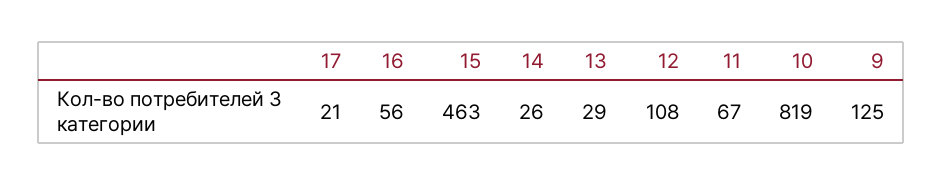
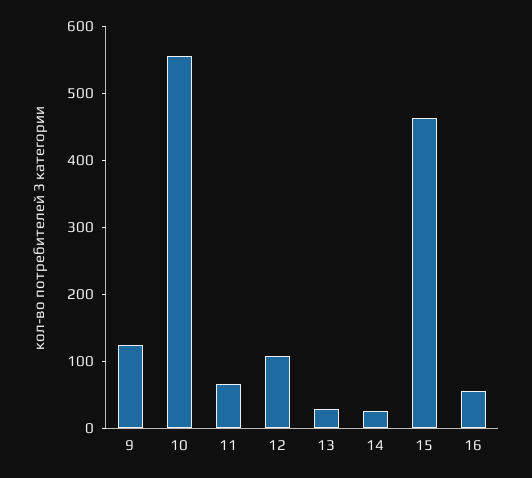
  {
-   "17": 21,
    "16": 56,
    "15": 463,
    "14": 26,
    "13": 29,
    "12": 108,
    "11": 67,
-   "10": 819,
+   "10": 560,
    "9": 125
  }

